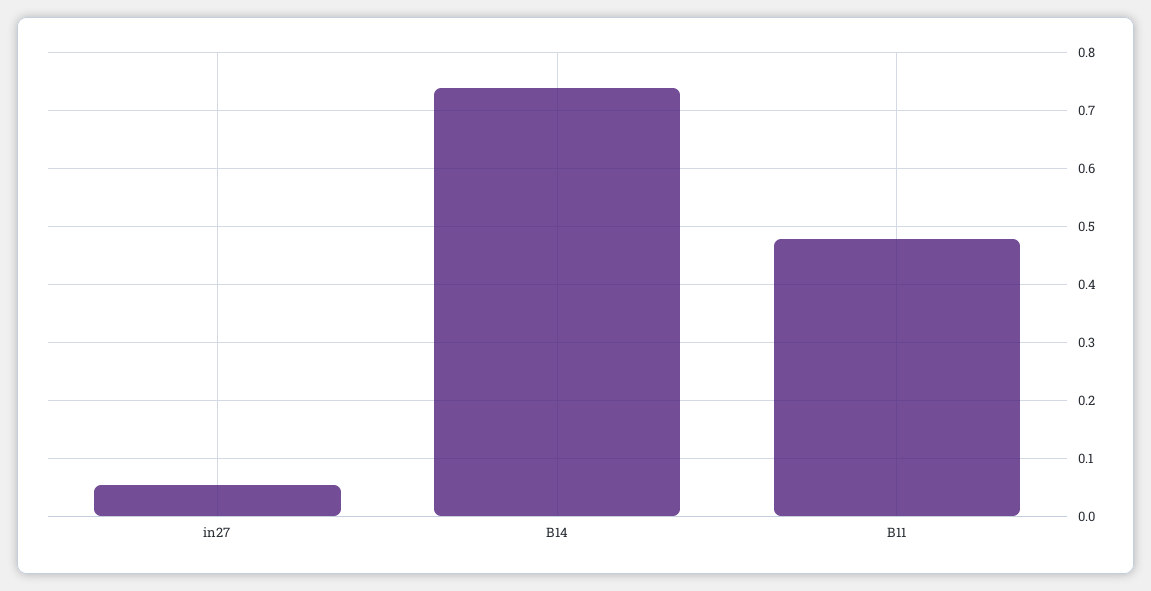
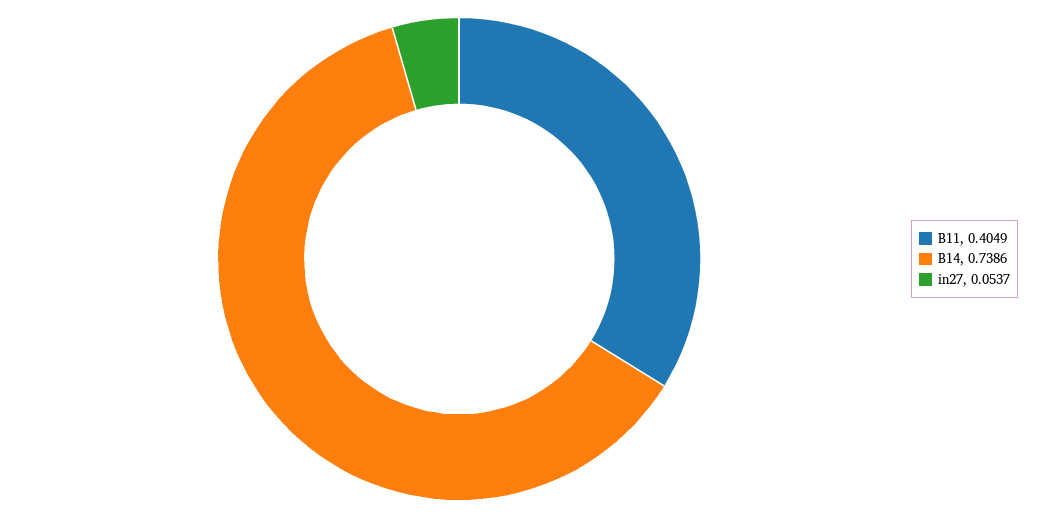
  {
    "in27": 0.0537,
    "B14": 0.7386,
-   "B11": 0.48
+   "B11": 0.4049
  }

